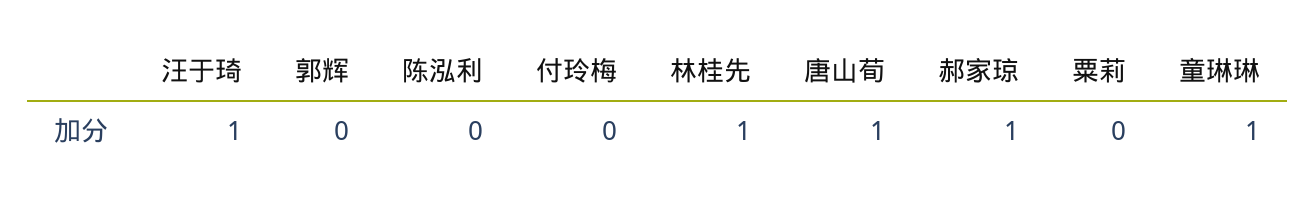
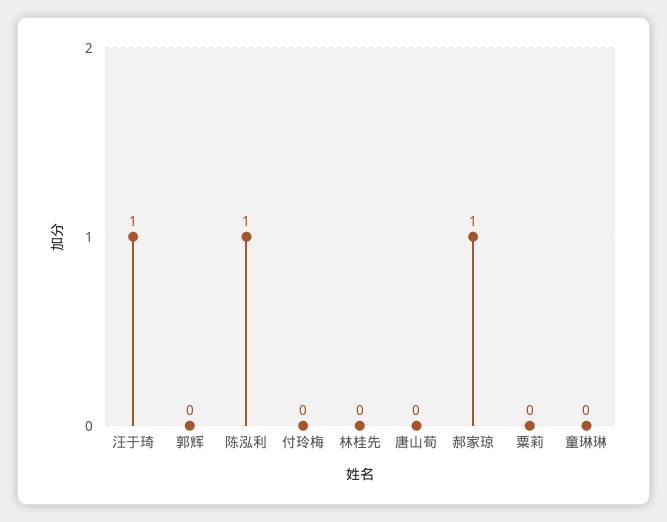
  {
    "汪于琦": 1,
    "郭辉": 0,
-   "陈泓利": 0,
+   "陈泓利": 1,
    "付玲梅": 0,
-   "林桂先": 1,
+   "林桂先": 0,
-   "唐山荀": 1,
+   "唐山荀": 0,
    "郝家琼": 1,
    "粟莉": 0,
-   "童琳琳": 1
+   "童琳琳": 0
  }

